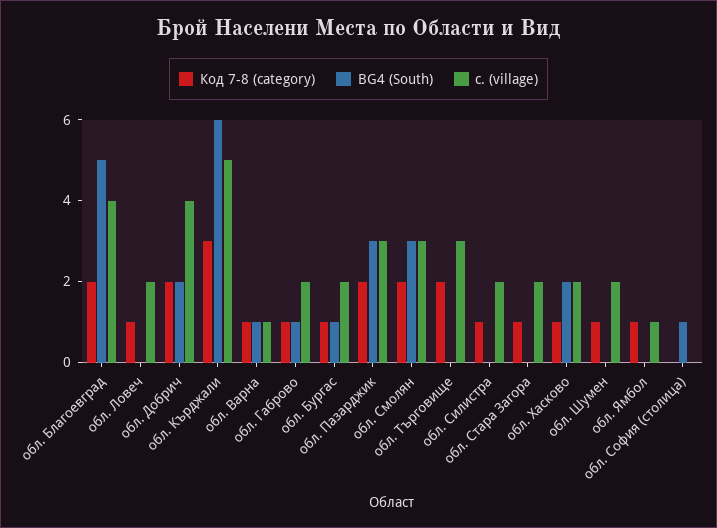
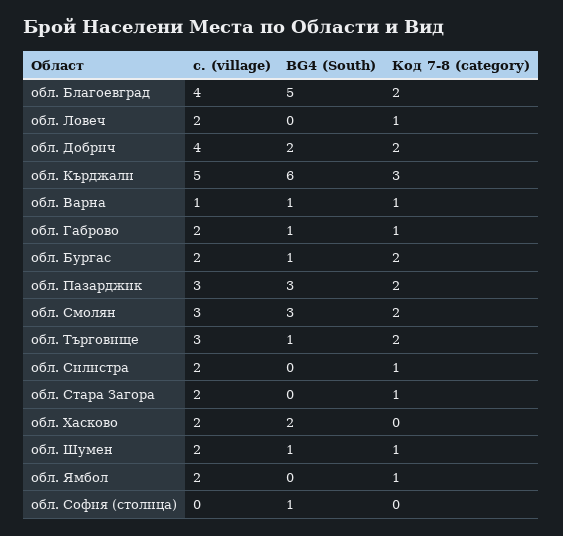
  {
    "Код 7-8 (category)": {
      "обл. Благоевград": 2,
      "обл. Ловеч": 1,
      "обл. Добрич": 2,
      "обл. Кърджали": 3,
      "обл. Варна": 1,
      "обл. Габрово": 1,
-     "обл. Бургас": 1,
+     "обл. Бургас": 2,
      "обл. Пазарджик": 2,
      "обл. Смолян": 2,
      "обл. Търговище": 2,
      "обл. Силистра": 1,
      "обл. Стара Загора": 1,
-     "обл. Хасково": 1,
+     "обл. Хасково": 0,
      "обл. Шумен": 1,
      "обл. Ямбол": 1,
      "обл. София (столица)": 0
    },
    "BG4 (South)": {
      "обл. Благоевград": 5,
      "обл. Ловеч": 0,
      "обл. Добрич": 2,
      "обл. Кърджали": 6,
      "обл. Варна": 1,
      "обл. Габрово": 1,
      "обл. Бургас": 1,
      "обл. Пазарджик": 3,
      "обл. Смолян": 3,
-     "обл. Търговище": 0,
+     "обл. Търговище": 1,
      "обл. Силистра": 0,
      "обл. Стара Загора": 0,
      "обл. Хасково": 2,
-     "обл. Шумен": 0,
+     "обл. Шумен": 1,
      "обл. Ямбол": 0,
      "обл. София (столица)": 1
    },
    "с. (village)": {
      "обл. Благоевград": 4,
      "обл. Ловеч": 2,
      "обл. Добрич": 4,
      "обл. Кърджали": 5,
      "обл. Варна": 1,
      "обл. Габрово": 2,
      "обл. Бургас": 2,
      "обл. Пазарджик": 3,
      "обл. Смолян": 3,
      "обл. Търговище": 3,
      "обл. Силистра": 2,
      "обл. Стара Загора": 2,
      "обл. Хасково": 2,
      "обл. Шумен": 2,
-     "обл. Ямбол": 1,
+     "обл. Ямбол": 2,
      "обл. София (столица)": 0
    }
  }

